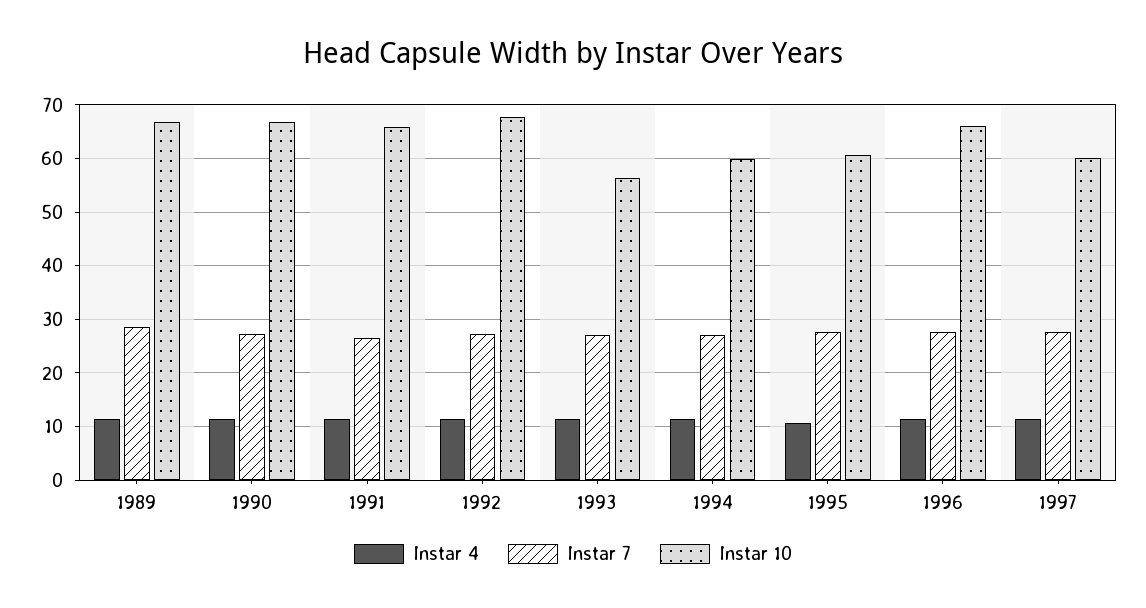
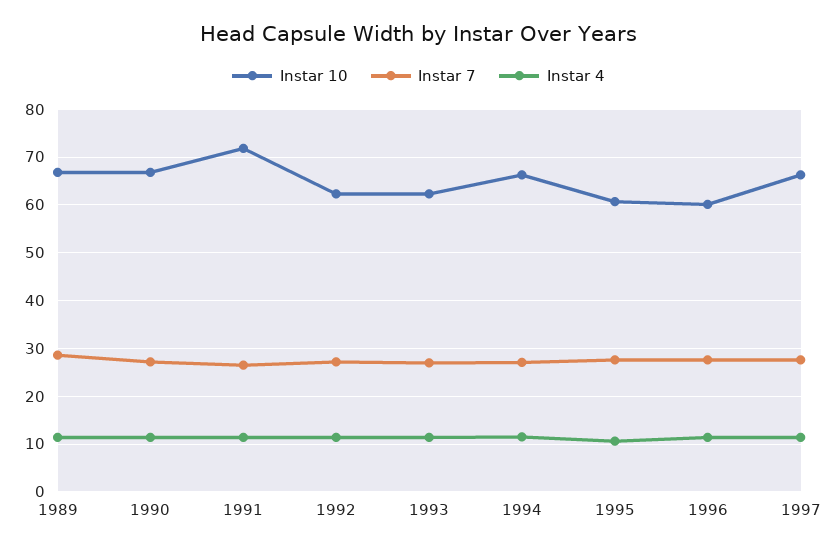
  {
    "Instar 4": {
      "1989": 12,
      "1990": 12,
      "1991": 12,
      "1992": 12,
      "1993": 12,
      "1994": 12,
      "1995": 10,
      "1996": 12,
      "1997": 12
    },
    "Instar 7": {
      "1989": 28,
      "1990": 28,
      "1991": 26,
      "1992": 28,
      "1993": 28,
      "1994": 28,
      "1995": 28,
      "1996": 28,
      "1997": 28
    },
    "Instar 10": {
      "1989": 66,
      "1990": 66,
-     "1991": 66,
+     "1991": 72,
-     "1992": 68,
+     "1992": 62,
-     "1993": 56,
+     "1993": 62,
-     "1994": 60,
+     "1994": 66,
      "1995": 60,
-     "1996": 66,
+     "1996": 60,
-     "1997": 60
+     "1997": 66
    }
  }

